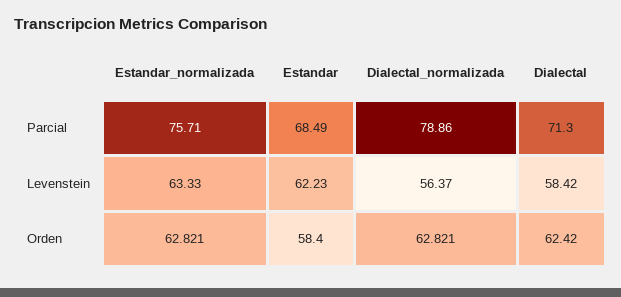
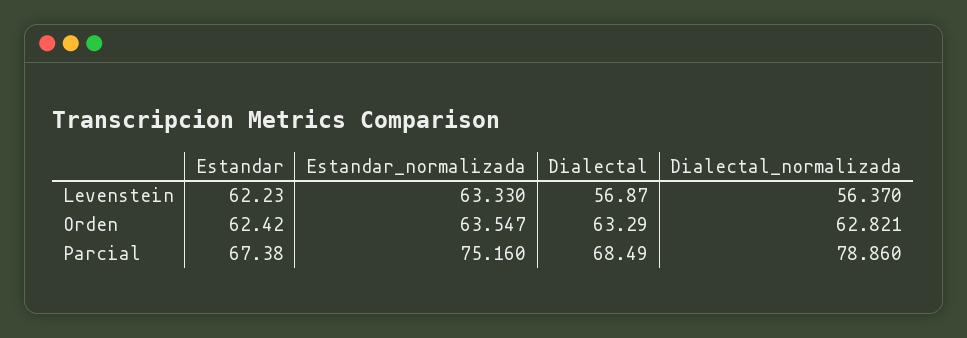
  {
    "Estandar_normalizada": {
-     "Parcial": 75.71,
+     "Parcial": 75.16,
      "Levenstein": 63.33,
-     "Orden": 62.821
+     "Orden": 63.547
    },
    "Estandar": {
-     "Parcial": 68.49,
+     "Parcial": 67.38,
      "Levenstein": 62.23,
-     "Orden": 58.4
+     "Orden": 62.42
    },
    "Dialectal_normalizada": {
      "Parcial": 78.86,
      "Levenstein": 56.37,
      "Orden": 62.821
    },
    "Dialectal": {
-     "Parcial": 71.3,
+     "Parcial": 68.49,
-     "Levenstein": 58.42,
+     "Levenstein": 56.87,
-     "Orden": 62.42
+     "Orden": 63.29
    }
  }

